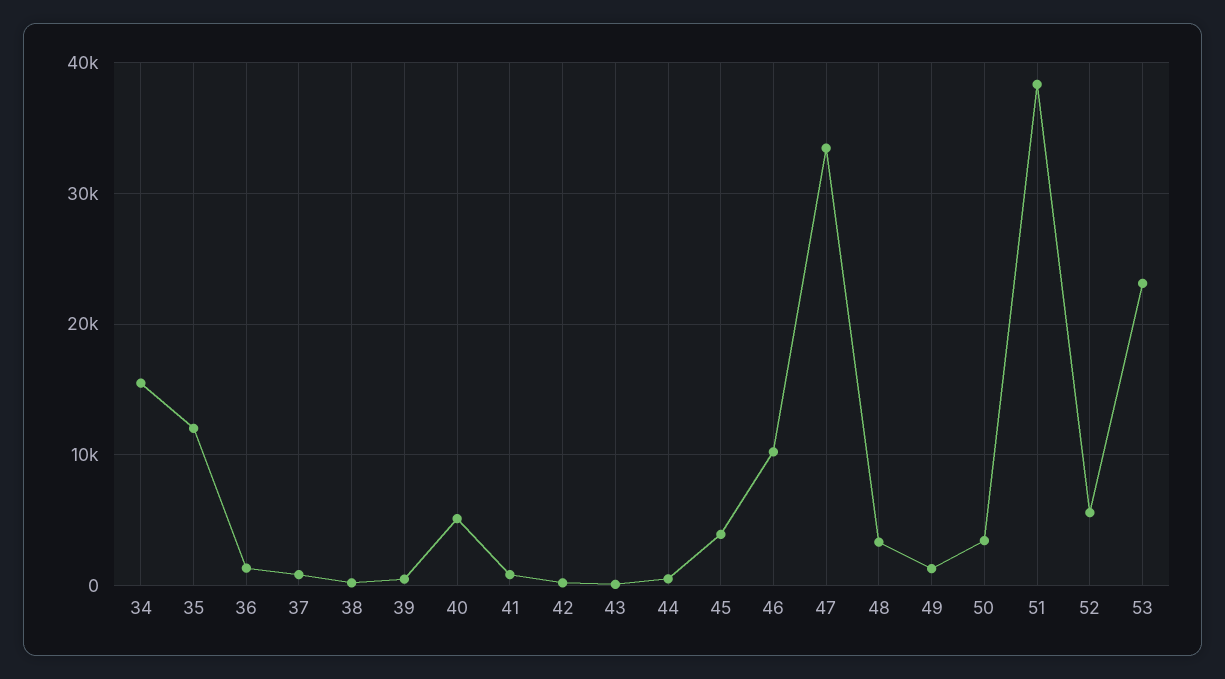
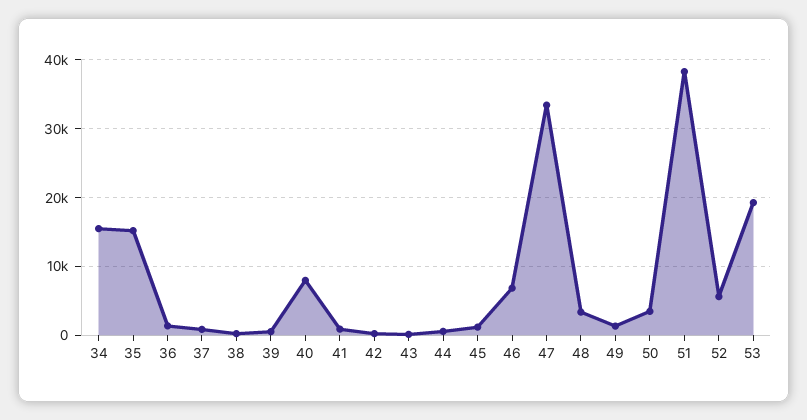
  {
    "34": 15000,
-   "35": 12000,
+   "35": 15000,
    "36": 1000,
    "37": 1000,
    "38": 0,
    "39": 1000,
-   "40": 5000,
+   "40": 8000,
    "41": 1000,
    "42": 0,
    "43": 0,
    "44": 1000,
-   "45": 4000,
+   "45": 1000,
-   "46": 10000,
+   "46": 7000,
    "47": 33000,
    "48": 3000,
    "49": 1000,
    "50": 3000,
    "51": 38000,
    "52": 6000,
-   "53": 23000
+   "53": 19000
  }

